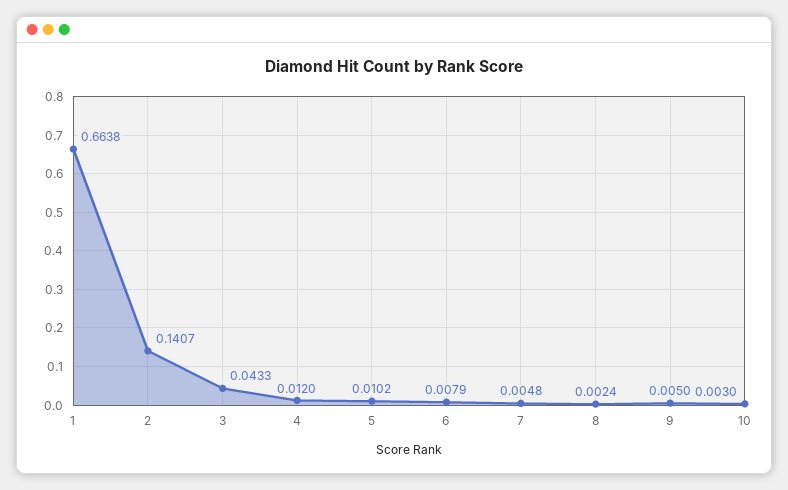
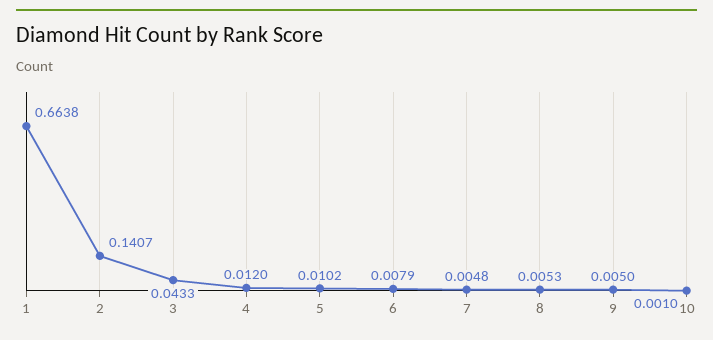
  {
    "1": 0.6638,
    "2": 0.1407,
    "3": 0.0433,
    "4": 0.012,
    "5": 0.0102,
    "6": 0.0079,
    "7": 0.0048,
-   "8": 0.0024,
+   "8": 0.0053,
    "9": 0.005,
-   "10": 0.003
+   "10": 0.001
  }

